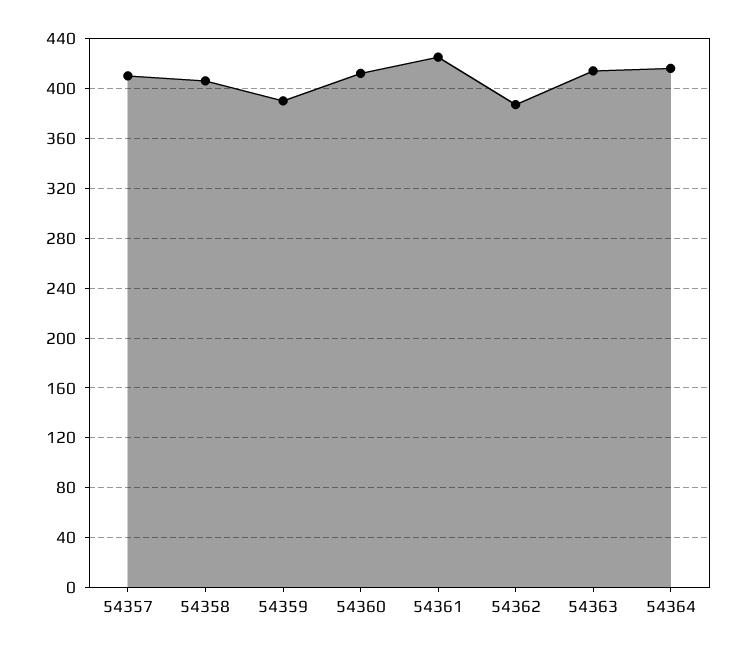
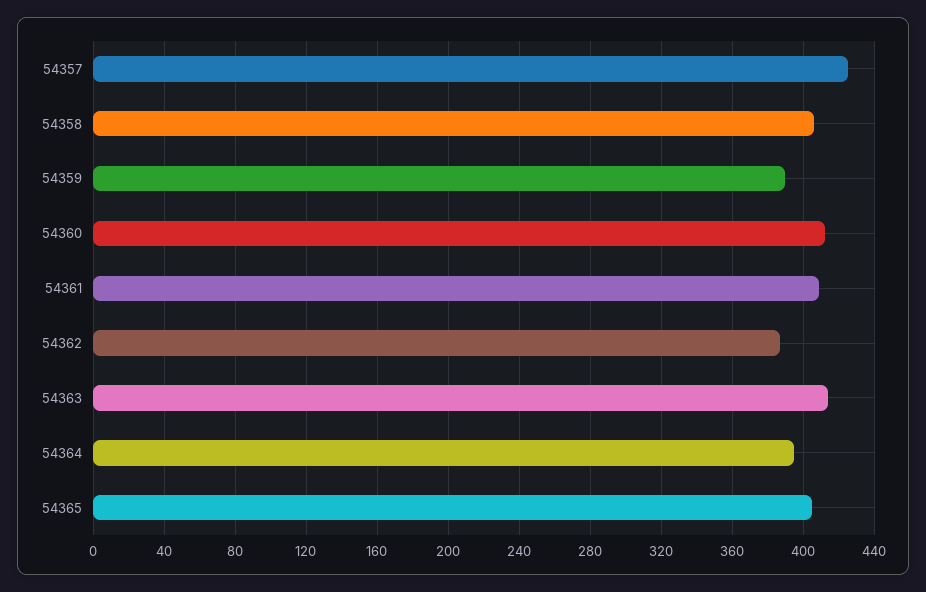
  {
-   "54357": 410,
+   "54357": 425,
    "54358": 405,
    "54359": 390,
    "54360": 410,
-   "54361": 425,
+   "54361": 410,
    "54362": 385,
    "54363": 415,
-   "54364": 415
+   "54364": 395,
+   "54365": 405
  }

